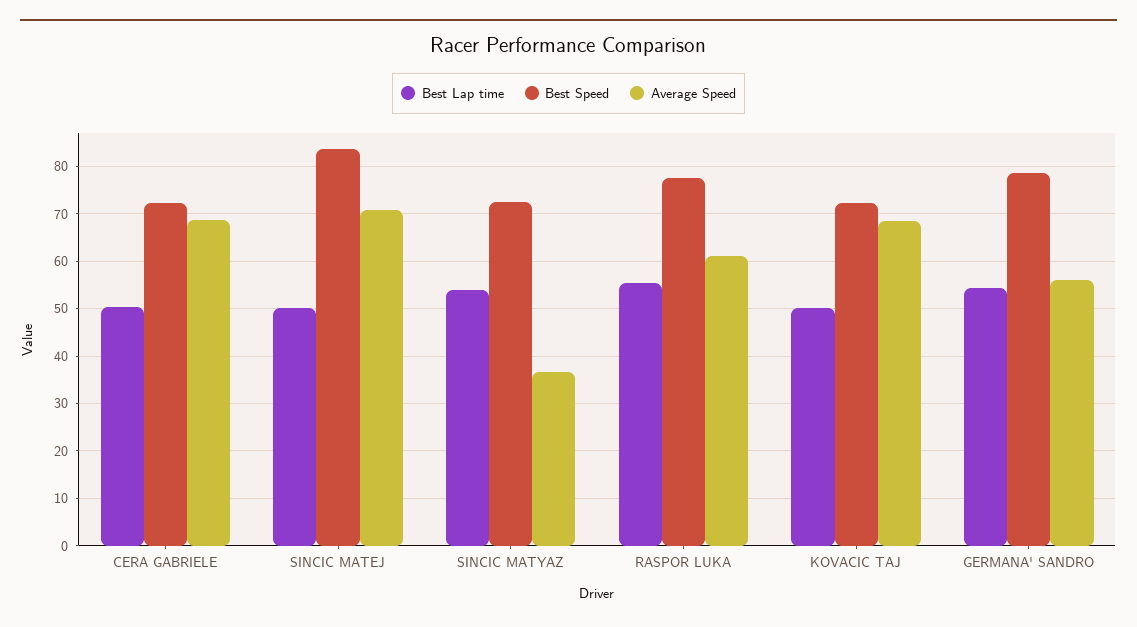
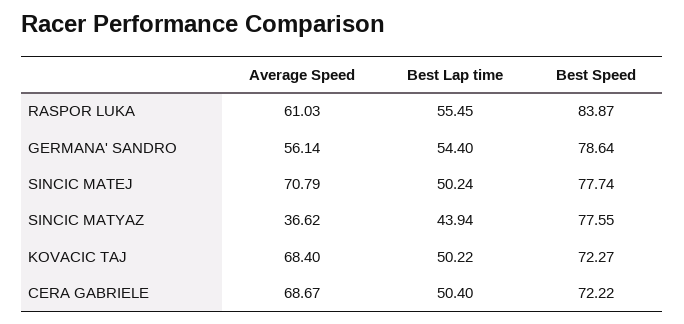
  {
    "Best Lap time": {
      "CERA GABRIELE": 50.4,
      "SINCIC MATEJ": 50.24,
-     "SINCIC MATYAZ": 54,
+     "SINCIC MATYAZ": 43.94,
      "RASPOR LUKA": 55.45,
      "KOVACIC TAJ": 50.22,
      "GERMANA' SANDRO": 54.4
    },
    "Best Speed": {
      "CERA GABRIELE": 72.22,
-     "SINCIC MATEJ": 84,
+     "SINCIC MATEJ": 77.74,
-     "SINCIC MATYAZ": 72,
+     "SINCIC MATYAZ": 77.55,
-     "RASPOR LUKA": 78,
+     "RASPOR LUKA": 83.87,
      "KOVACIC TAJ": 72.27,
      "GERMANA' SANDRO": 78.64
    },
    "Average Speed": {
      "CERA GABRIELE": 68.67,
      "SINCIC MATEJ": 70.79,
      "SINCIC MATYAZ": 36.62,
      "RASPOR LUKA": 61.03,
      "KOVACIC TAJ": 68.4,
      "GERMANA' SANDRO": 56.14
    }
  }

